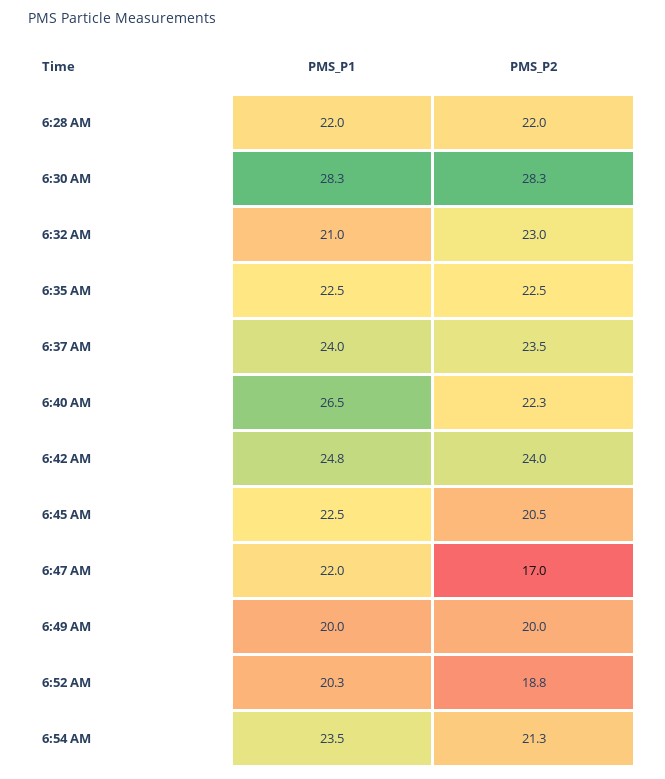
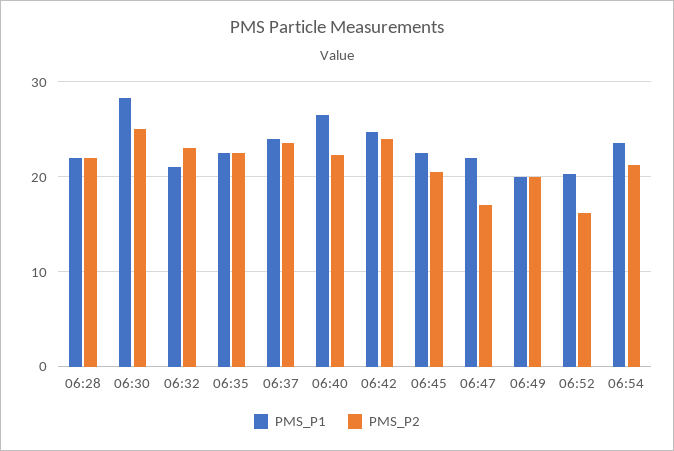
  {
    "PMS_P1": {
      "6:28 AM": 22,
      "6:30 AM": 28.3,
      "6:32 AM": 21,
      "6:35 AM": 22.5,
      "6:37 AM": 24,
      "6:40 AM": 26.5,
      "6:42 AM": 24.8,
      "6:45 AM": 22.5,
      "6:47 AM": 22,
      "6:49 AM": 20,
      "6:52 AM": 20.3,
      "6:54 AM": 23.5
    },
    "PMS_P2": {
      "6:28 AM": 22,
-     "6:30 AM": 28.3,
+     "6:30 AM": 25,
      "6:32 AM": 23,
      "6:35 AM": 22.5,
      "6:37 AM": 23.5,
      "6:40 AM": 22.3,
      "6:42 AM": 24,
      "6:45 AM": 20.5,
      "6:47 AM": 17,
      "6:49 AM": 20,
-     "6:52 AM": 18.8,
+     "6:52 AM": 16,
      "6:54 AM": 21.3
    }
  }

